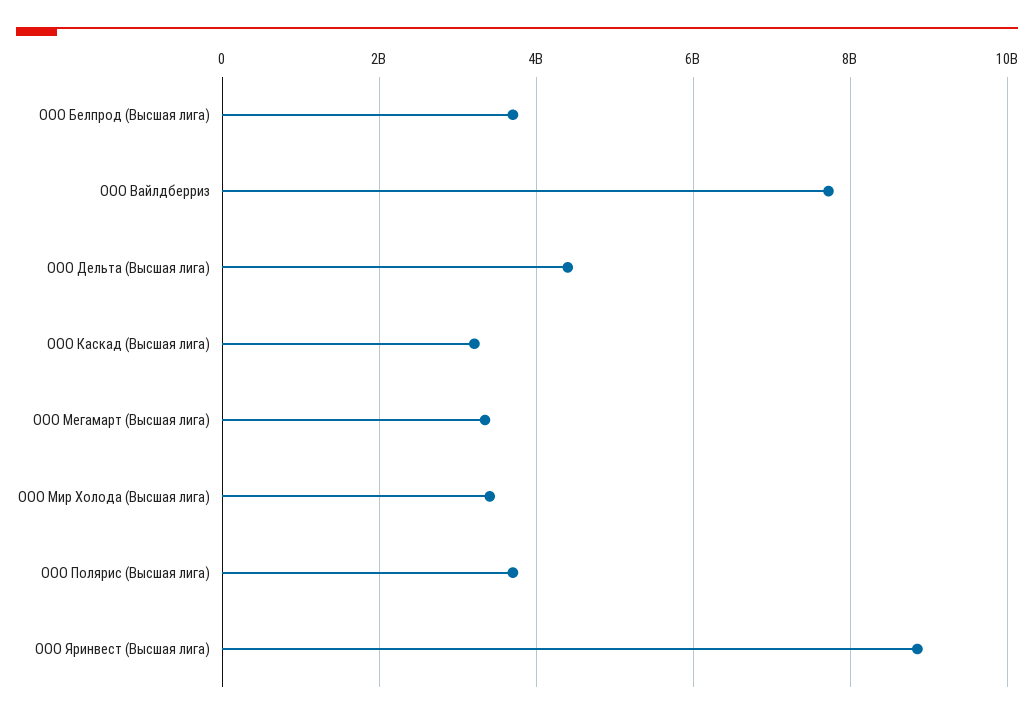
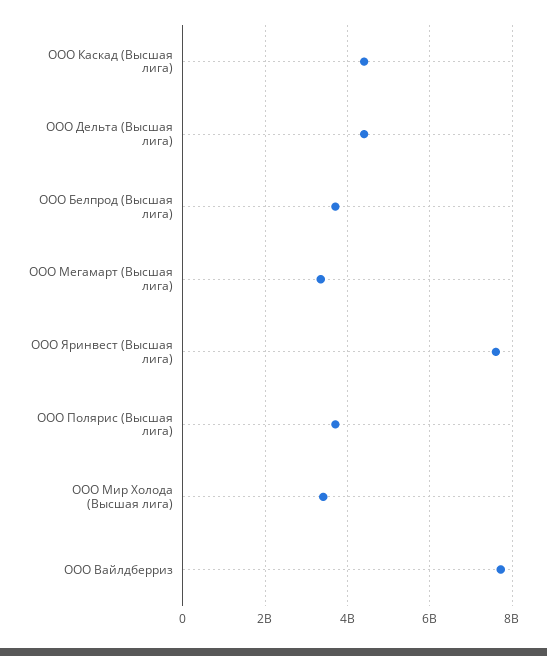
  {
    "ООО Белпрод (Высшая лига)": 3800000000,
    "ООО Вайлдберриз": 7800000000,
    "ООО Дельта (Высшая лига)": 4400000000,
-   "ООО Каскад (Высшая лига)": 3200000000,
+   "ООО Каскад (Высшая лига)": 4400000000,
    "ООО Мегамарт (Высшая лига)": 3400000000,
    "ООО Мир Холода (Высшая лига)": 3400000000,
    "ООО Полярис (Высшая лига)": 3800000000,
-   "ООО Яринвест (Высшая лига)": 8800000000
+   "ООО Яринвест (Высшая лига)": 7600000000
  }

